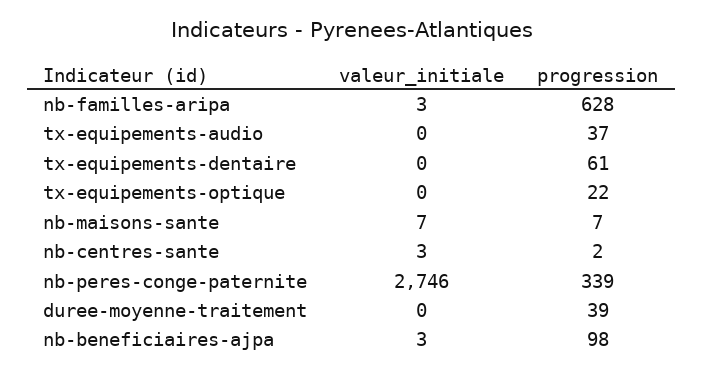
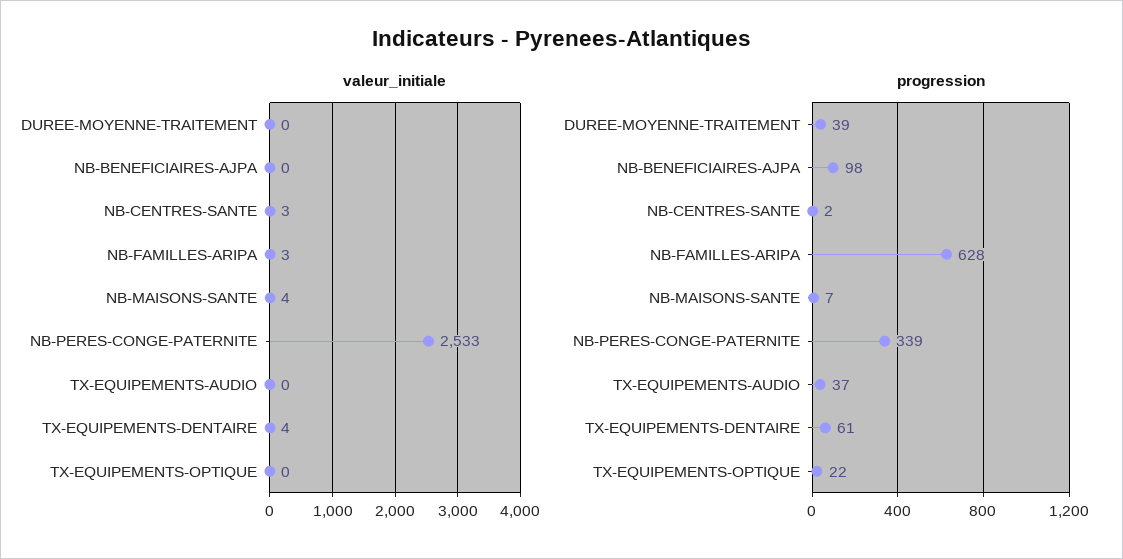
  {
    "valeur_initiale": {
      "nb-familles-aripa": 3,
      "tx-equipements-audio": 0,
-     "tx-equipements-dentaire": 0,
+     "tx-equipements-dentaire": 4,
      "tx-equipements-optique": 0,
-     "nb-maisons-sante": 7,
+     "nb-maisons-sante": 4,
      "nb-centres-sante": 3,
-     "nb-peres-conge-paternite": 2746,
+     "nb-peres-conge-paternite": 2533,
      "duree-moyenne-traitement": 0,
-     "nb-beneficiaires-ajpa": 3
+     "nb-beneficiaires-ajpa": 0
    },
    "progression": {
      "nb-familles-aripa": 628,
      "tx-equipements-audio": 37,
      "tx-equipements-dentaire": 61,
      "tx-equipements-optique": 22,
      "nb-maisons-sante": 7,
      "nb-centres-sante": 2,
      "nb-peres-conge-paternite": 339,
      "duree-moyenne-traitement": 39,
      "nb-beneficiaires-ajpa": 98
    }
  }

